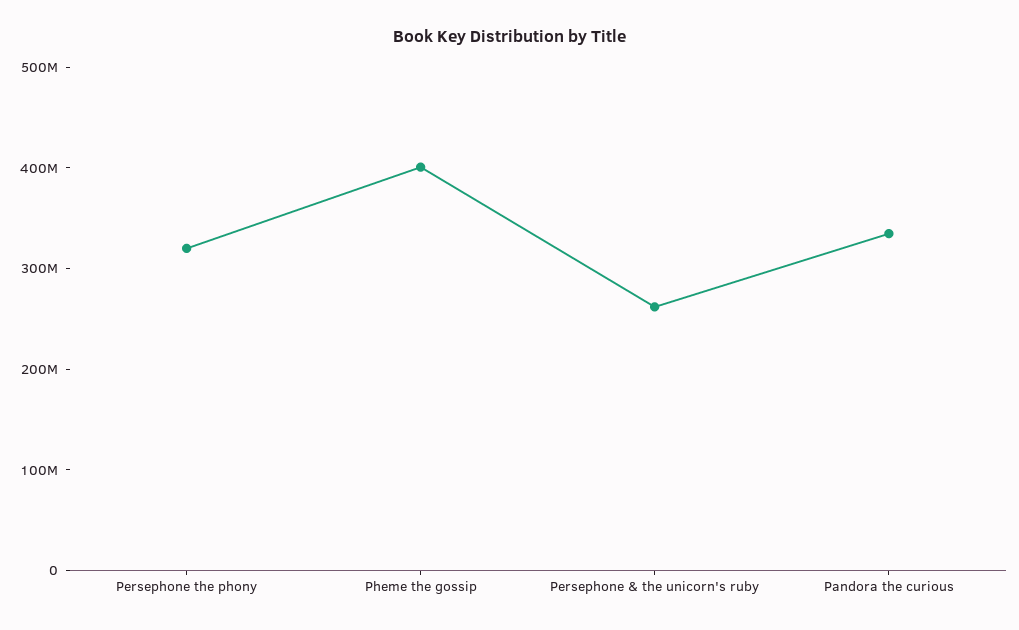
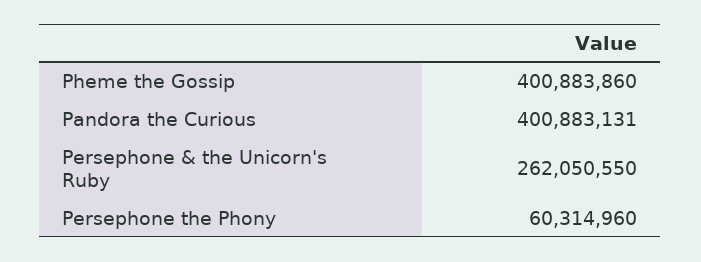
  {
-   "Persephone the phony": 320000000,
+   "Persephone the phony": 60314960,
    "Pheme the gossip": 400883860,
    "Persephone & the unicorn's ruby": 262050550,
-   "Pandora the curious": 340000000
+   "Pandora the curious": 400883131
  }

